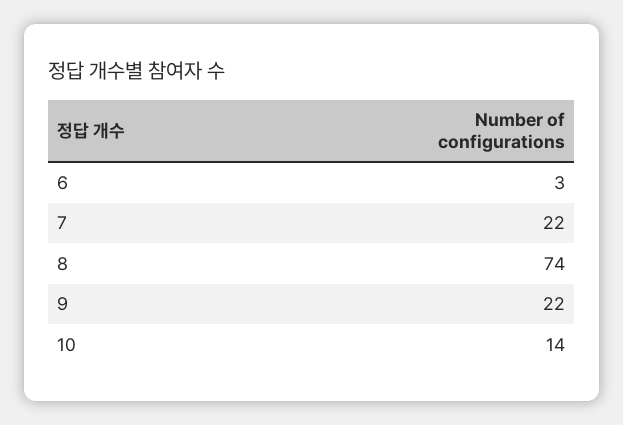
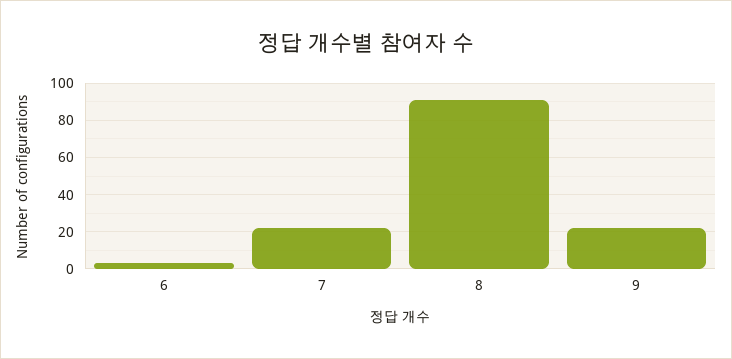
  {
    "6": 3,
    "7": 22,
-   "8": 74,
+   "8": 90,
-   "9": 22,
+   "9": 22
-   "10": 14
  }

